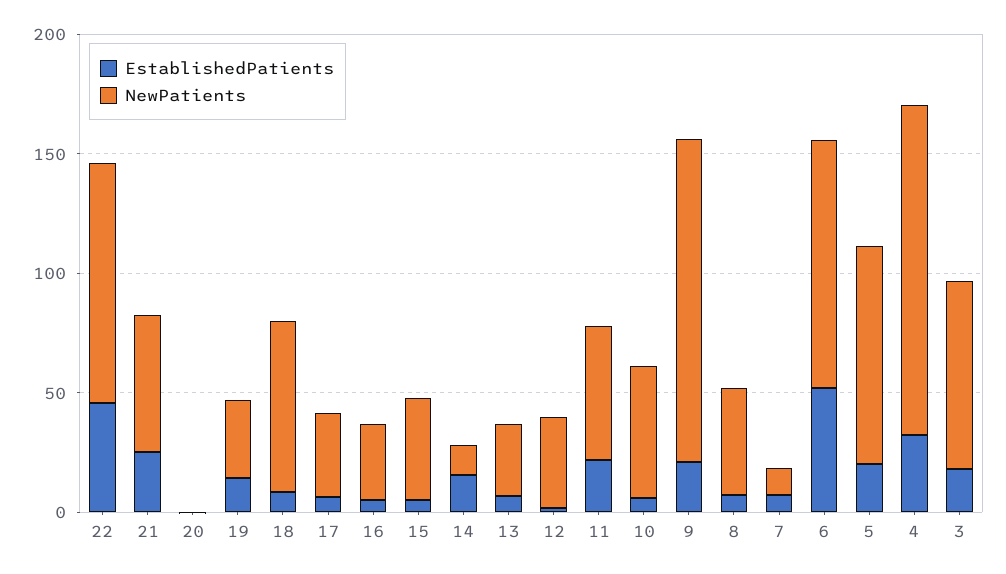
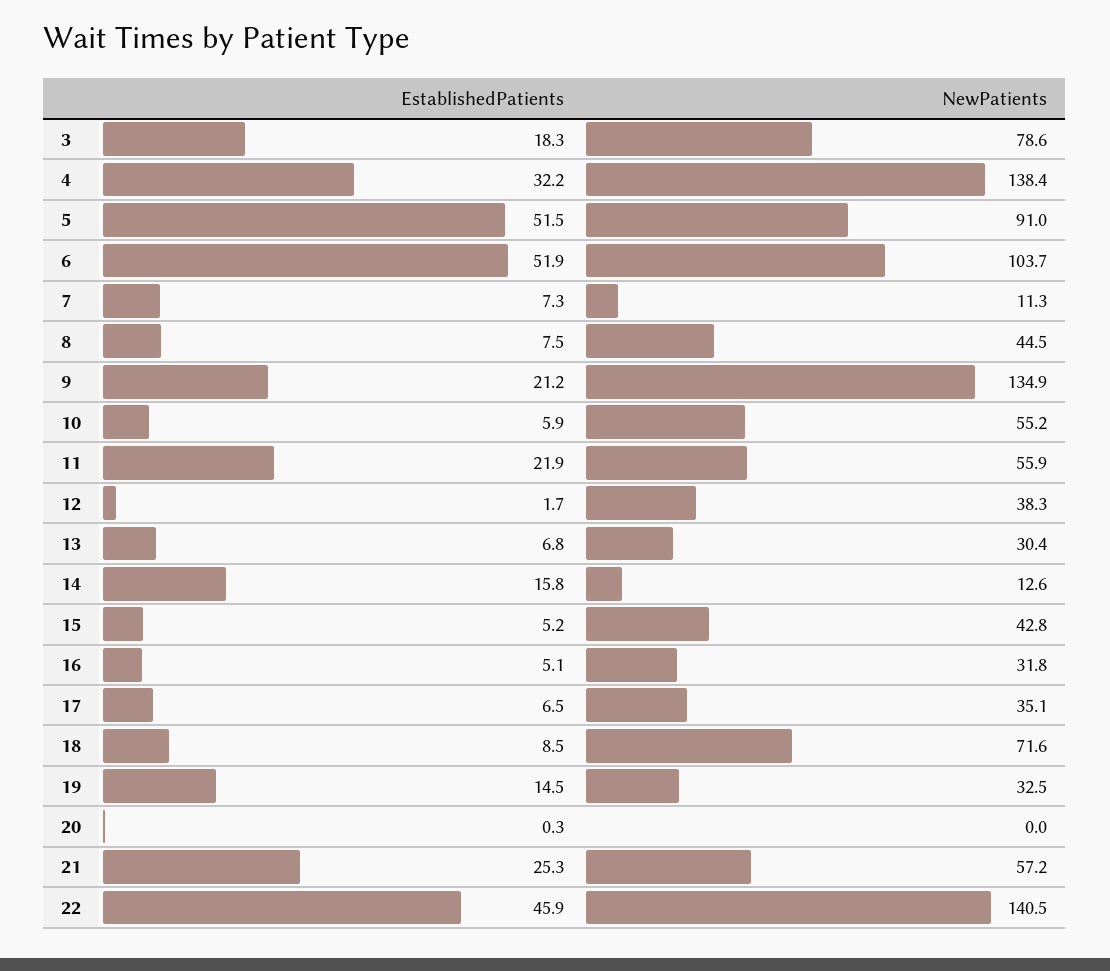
  {
    "EstablishedPatients": {
      "22": 45.9,
      "21": 25.3,
      "20": 0.3,
      "19": 14.5,
      "18": 8.5,
      "17": 6.5,
      "16": 5.1,
      "15": 5.2,
      "14": 15.8,
      "13": 6.8,
      "12": 1.7,
      "11": 21.9,
      "10": 5.9,
      "9": 21.2,
      "8": 7.5,
      "7": 7.3,
      "6": 51.9,
-     "5": 20,
+     "5": 51.5,
      "4": 32.2,
      "3": 18.3
    },
    "NewPatients": {
-     "22": 100,
+     "22": 140.5,
      "21": 57.2,
      "20": 0,
      "19": 32.5,
      "18": 71.6,
      "17": 35.1,
      "16": 31.8,
      "15": 42.8,
      "14": 12.6,
      "13": 30.4,
      "12": 38.3,
      "11": 55.9,
      "10": 55.2,
      "9": 134.9,
      "8": 44.5,
      "7": 11.3,
      "6": 103.7,
      "5": 91,
      "4": 138.4,
      "3": 78.6
    }
  }

